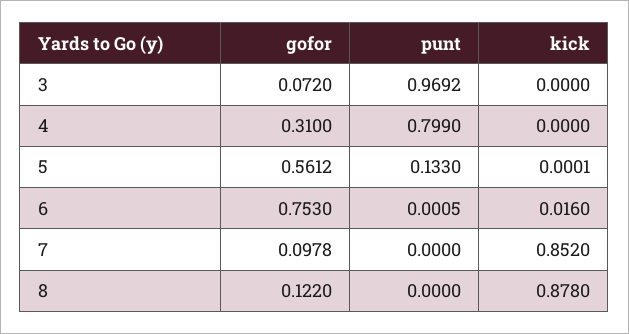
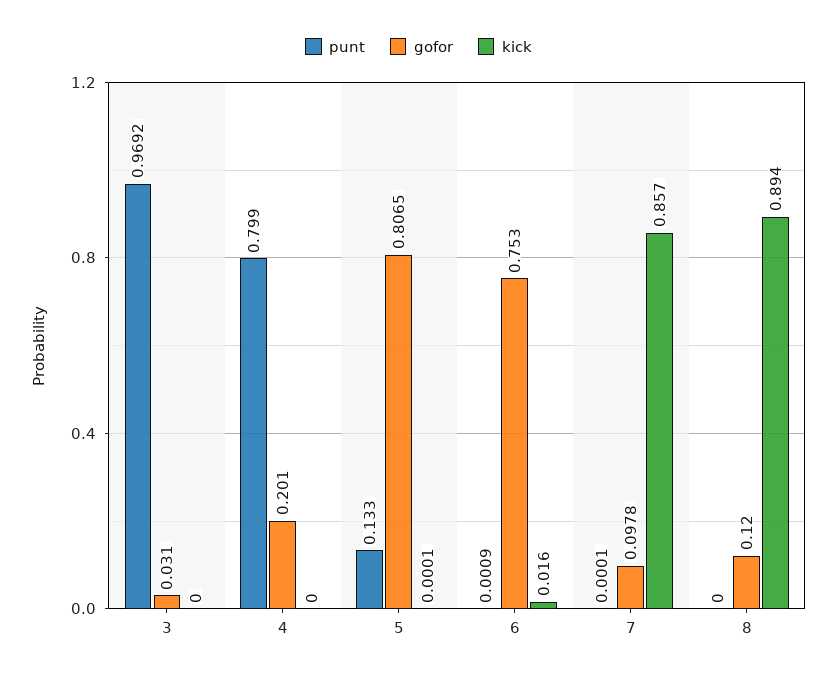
  {
    "gofor": {
-     "3": 0.072,
+     "3": 0.031,
-     "4": 0.31,
+     "4": 0.201,
-     "5": 0.5612,
+     "5": 0.8065,
      "6": 0.753,
      "7": 0.0978,
-     "8": 0.122
+     "8": 0.12
    },
    "punt": {
      "3": 0.9692,
      "4": 0.799,
      "5": 0.133,
-     "6": 0.0005,
+     "6": 0.0009,
-     "7": 0,
+     "7": 0.0001,
      "8": 0
    },
    "kick": {
      "3": 0,
      "4": 0,
      "5": 0.0001,
      "6": 0.016,
-     "7": 0.852,
+     "7": 0.857,
-     "8": 0.878
+     "8": 0.894
    }
  }

